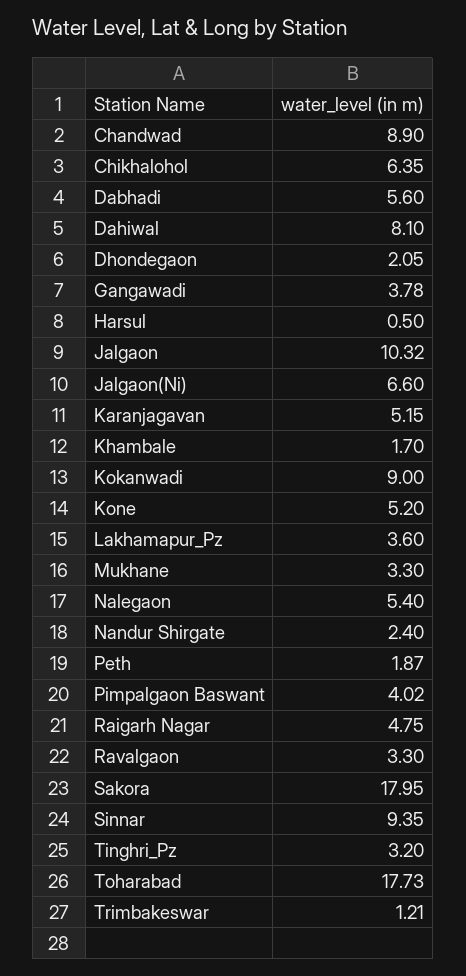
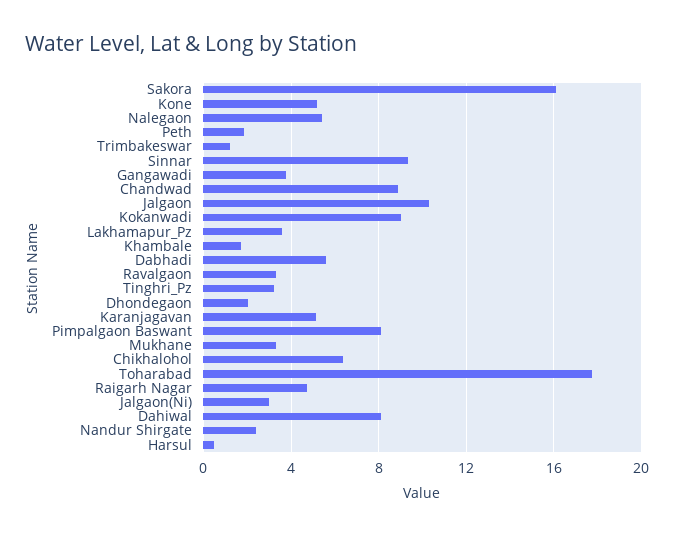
  {
    "Chandwad": 8.9,
    "Chikhalohol": 6.35,
    "Dabhadi": 5.6,
    "Dahiwal": 8.1,
    "Dhondegaon": 2.05,
    "Gangawadi": 3.78,
    "Harsul": 0.5,
    "Jalgaon": 10.32,
-   "Jalgaon(Ni)": 6.6,
+   "Jalgaon(Ni)": 3,
    "Karanjagavan": 5.15,
    "Khambale": 1.7,
    "Kokanwadi": 9,
    "Kone": 5.2,
    "Lakhamapur_Pz": 3.6,
    "Mukhane": 3.3,
    "Nalegaon": 5.4,
    "Nandur Shirgate": 2.4,
    "Peth": 1.87,
-   "Pimpalgaon Baswant": 4.02,
+   "Pimpalgaon Baswant": 8,
    "Raigarh Nagar": 4.75,
    "Ravalgaon": 3.3,
-   "Sakora": 17.95,
+   "Sakora": 16,
    "Sinnar": 9.35,
    "Tinghri_Pz": 3.2,
    "Toharabad": 17.73,
    "Trimbakeswar": 1.21
  }

